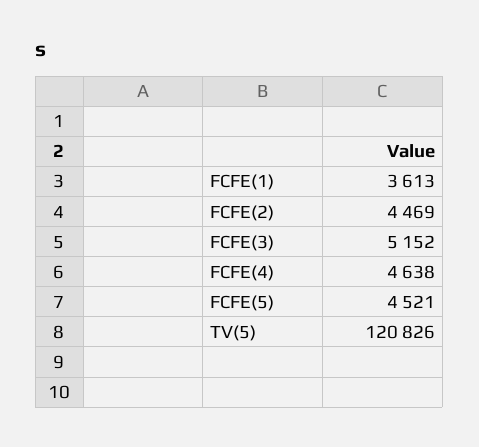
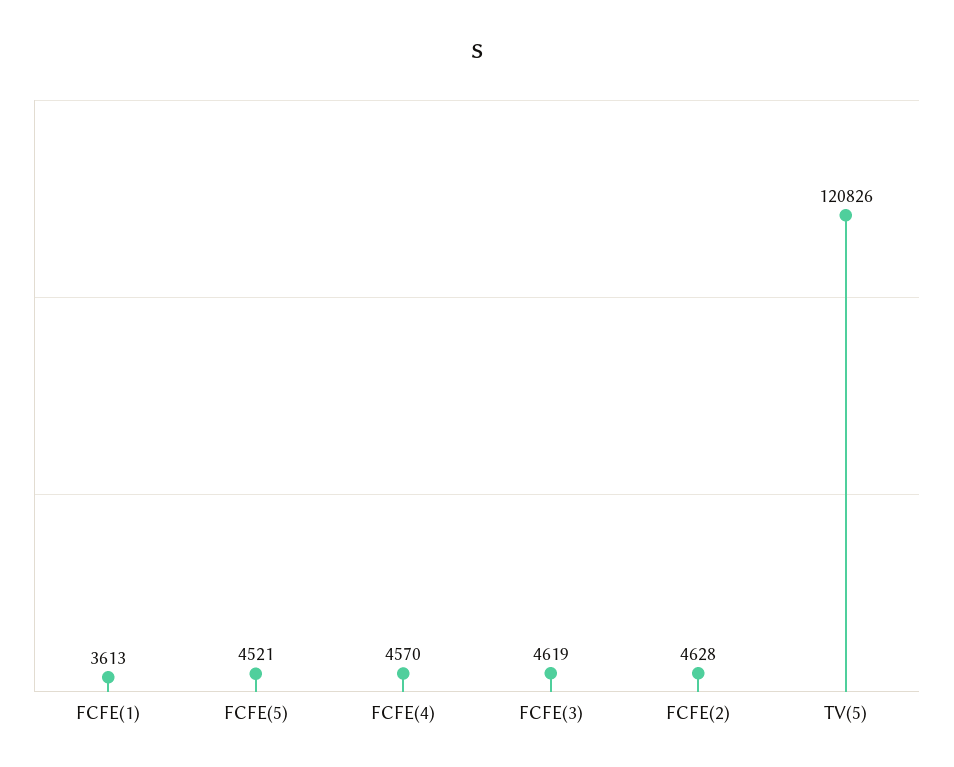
  {
    "FCFE(1)": 3613,
-   "FCFE(2)": 4469,
+   "FCFE(2)": 4628,
-   "FCFE(3)": 5152,
+   "FCFE(3)": 4619,
-   "FCFE(4)": 4638,
+   "FCFE(4)": 4570,
    "FCFE(5)": 4521,
    "TV(5)": 120826
  }

